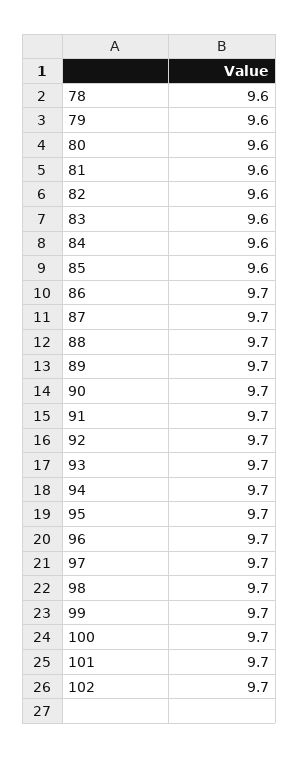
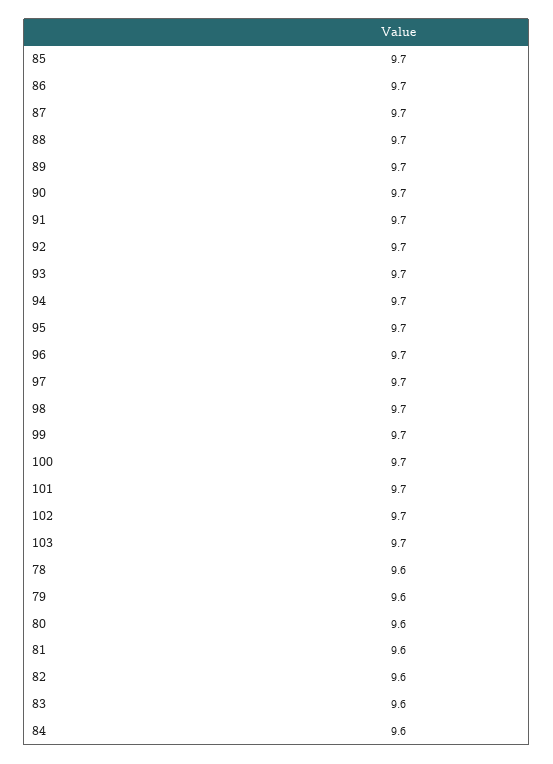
  {
    "78": 9.6,
    "79": 9.6,
    "80": 9.6,
    "81": 9.6,
    "82": 9.6,
    "83": 9.6,
    "84": 9.6,
-   "85": 9.6,
+   "85": 9.7,
    "86": 9.7,
    "87": 9.7,
    "88": 9.7,
    "89": 9.7,
    "90": 9.7,
    "91": 9.7,
    "92": 9.7,
    "93": 9.7,
    "94": 9.7,
    "95": 9.7,
    "96": 9.7,
    "97": 9.7,
    "98": 9.7,
    "99": 9.7,
    "100": 9.7,
    "101": 9.7,
-   "102": 9.7
+   "102": 9.7,
+   "103": 9.7
  }

